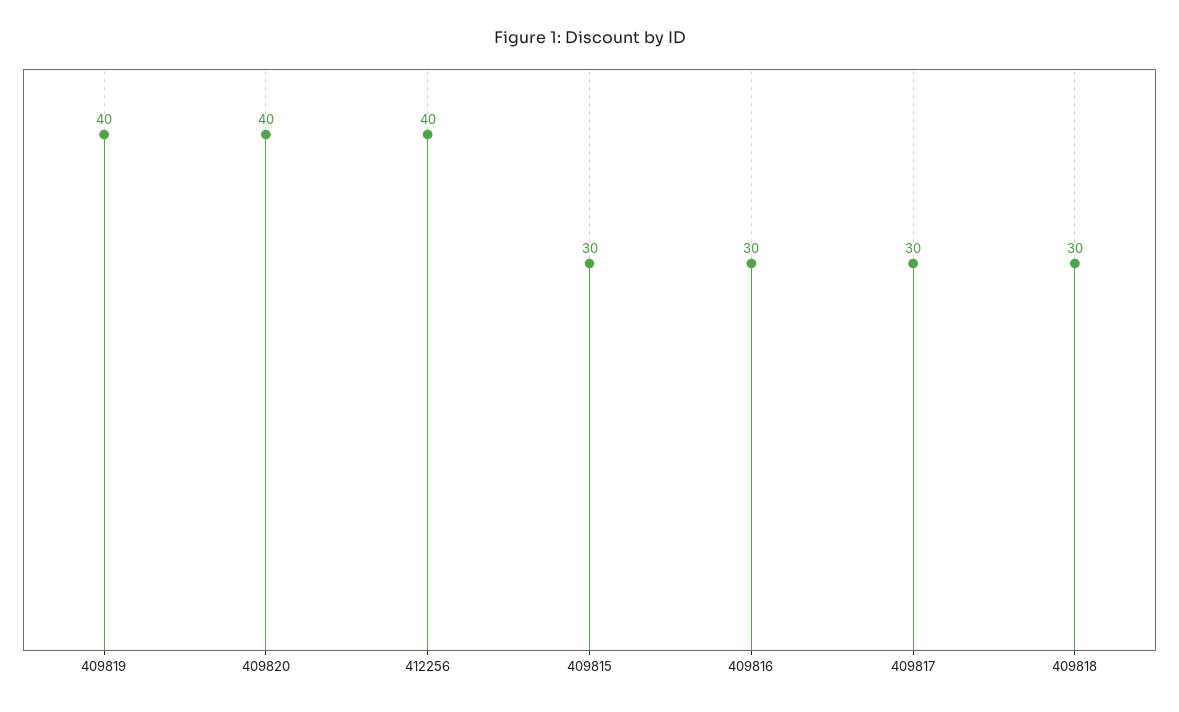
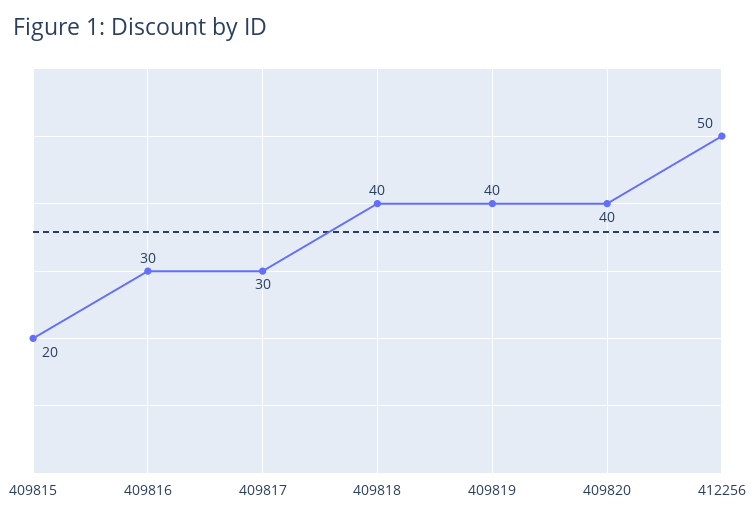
  {
    "409819": 40,
    "409820": 40,
-   "412256": 40,
+   "412256": 50,
-   "409815": 30,
+   "409815": 20,
    "409816": 30,
    "409817": 30,
-   "409818": 30
+   "409818": 40
  }

